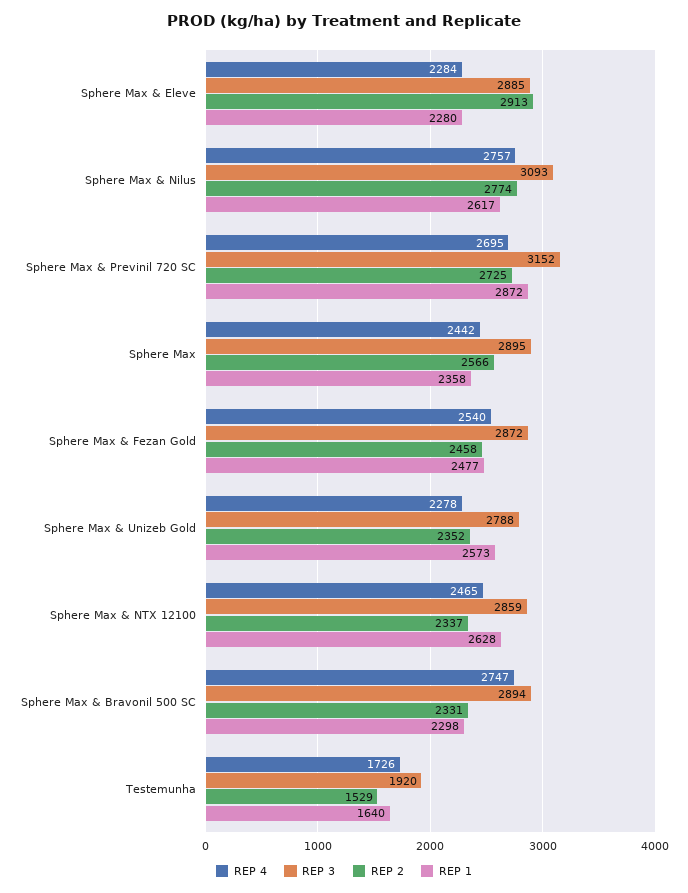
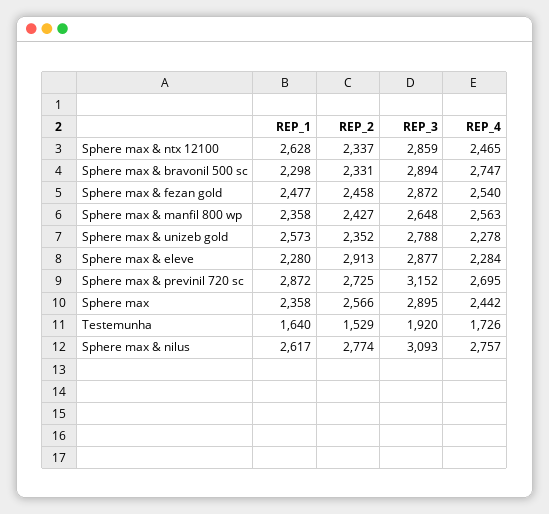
  {
    "REP 4": {
      "Sphere Max & Eleve": 2284,
      "Sphere Max & Nilus": 2757,
      "Sphere Max & Previnil 720 SC": 2695,
      "Sphere Max": 2442,
      "Sphere Max & Fezan Gold": 2540,
      "Sphere Max & Unizeb Gold": 2278,
      "Sphere Max & NTX 12100": 2465,
      "Sphere Max & Bravonil 500 SC": 2747,
-     "Testemunha": 1726
+     "Testemunha": 1726,
+     "Sphere max & manfil 800 wp": 2563
    },
    "REP 3": {
-     "Sphere Max & Eleve": 2885,
+     "Sphere Max & Eleve": 2877,
      "Sphere Max & Nilus": 3093,
      "Sphere Max & Previnil 720 SC": 3152,
      "Sphere Max": 2895,
      "Sphere Max & Fezan Gold": 2872,
      "Sphere Max & Unizeb Gold": 2788,
      "Sphere Max & NTX 12100": 2859,
      "Sphere Max & Bravonil 500 SC": 2894,
-     "Testemunha": 1920
+     "Testemunha": 1920,
+     "Sphere max & manfil 800 wp": 2648
    },
    "REP 2": {
      "Sphere Max & Eleve": 2913,
      "Sphere Max & Nilus": 2774,
      "Sphere Max & Previnil 720 SC": 2725,
      "Sphere Max": 2566,
      "Sphere Max & Fezan Gold": 2458,
      "Sphere Max & Unizeb Gold": 2352,
      "Sphere Max & NTX 12100": 2337,
      "Sphere Max & Bravonil 500 SC": 2331,
-     "Testemunha": 1529
+     "Testemunha": 1529,
+     "Sphere max & manfil 800 wp": 2427
    },
    "REP 1": {
      "Sphere Max & Eleve": 2280,
      "Sphere Max & Nilus": 2617,
      "Sphere Max & Previnil 720 SC": 2872,
      "Sphere Max": 2358,
      "Sphere Max & Fezan Gold": 2477,
      "Sphere Max & Unizeb Gold": 2573,
      "Sphere Max & NTX 12100": 2628,
      "Sphere Max & Bravonil 500 SC": 2298,
-     "Testemunha": 1640
+     "Testemunha": 1640,
+     "Sphere max & manfil 800 wp": 2358
    }
  }

